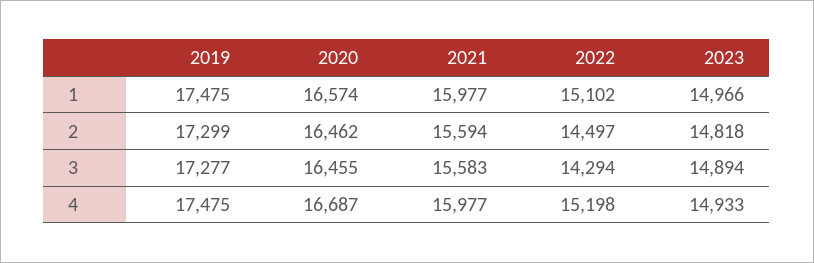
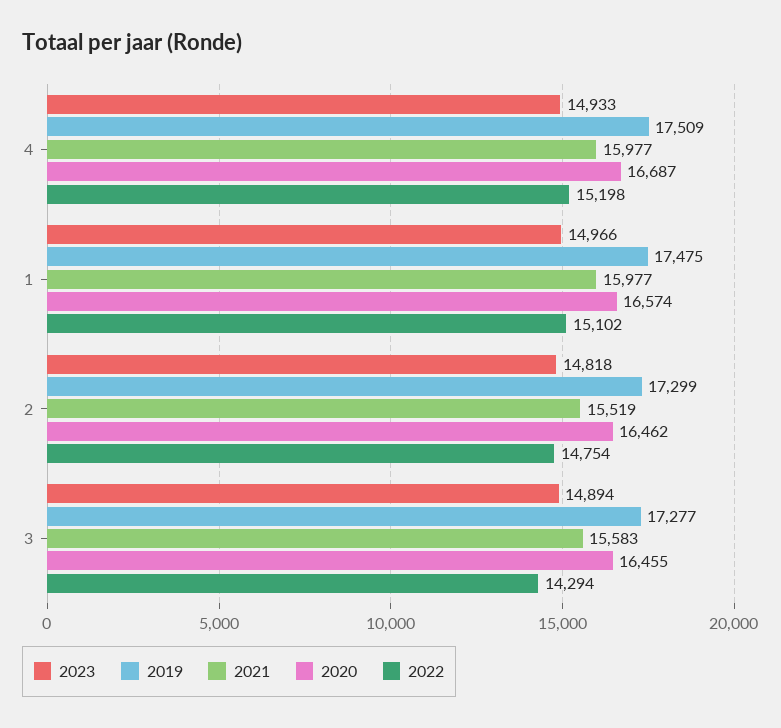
  {
    "2019": {
      "1": 17475,
      "2": 17299,
      "3": 17277,
-     "4": 17475
+     "4": 17509
    },
    "2020": {
      "1": 16574,
      "2": 16462,
      "3": 16455,
      "4": 16687
    },
    "2021": {
      "1": 15977,
-     "2": 15594,
+     "2": 15519,
      "3": 15583,
      "4": 15977
    },
    "2022": {
      "1": 15102,
-     "2": 14497,
+     "2": 14754,
      "3": 14294,
      "4": 15198
    },
    "2023": {
      "1": 14966,
      "2": 14818,
      "3": 14894,
      "4": 14933
    }
  }

